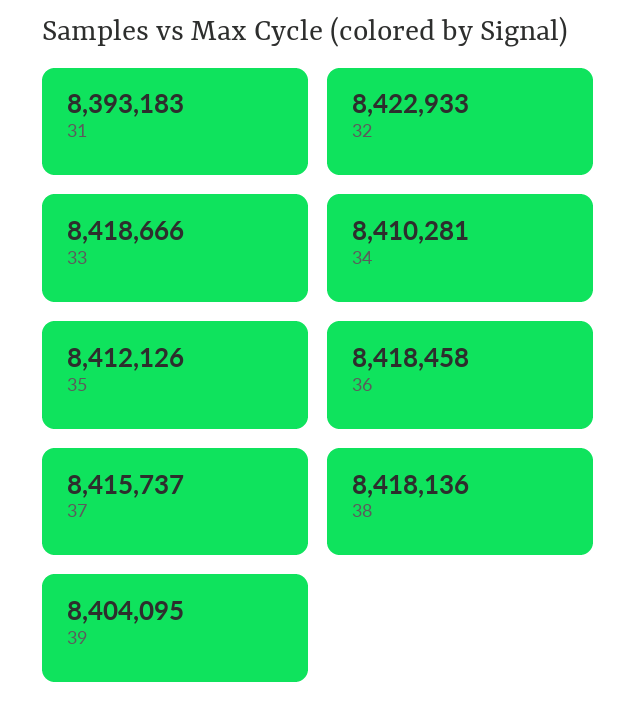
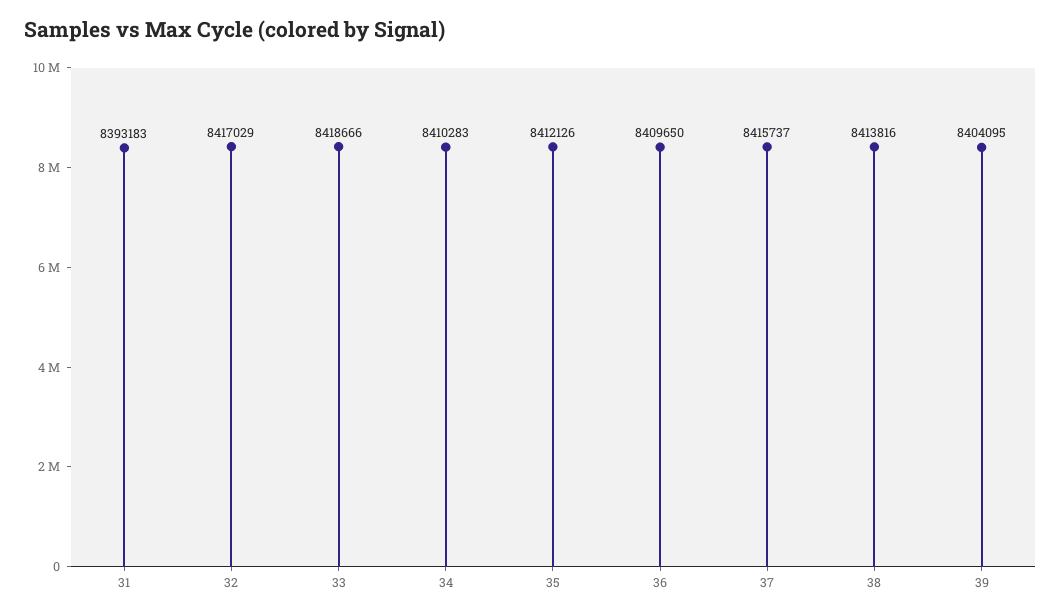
  {
    "31": 8393183,
-   "32": 8422933,
+   "32": 8417029,
    "33": 8418666,
-   "34": 8410281,
+   "34": 8410283,
    "35": 8412126,
-   "36": 8418458,
+   "36": 8409650,
    "37": 8415737,
-   "38": 8418136,
+   "38": 8413816,
    "39": 8404095
  }

